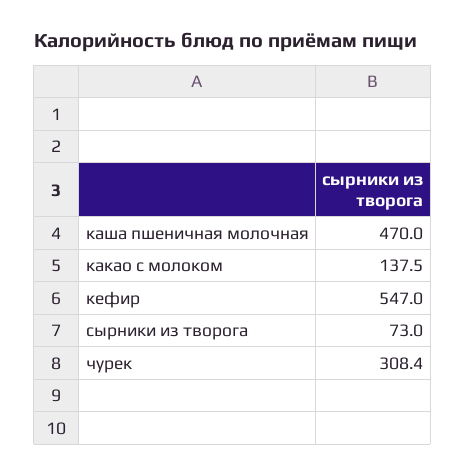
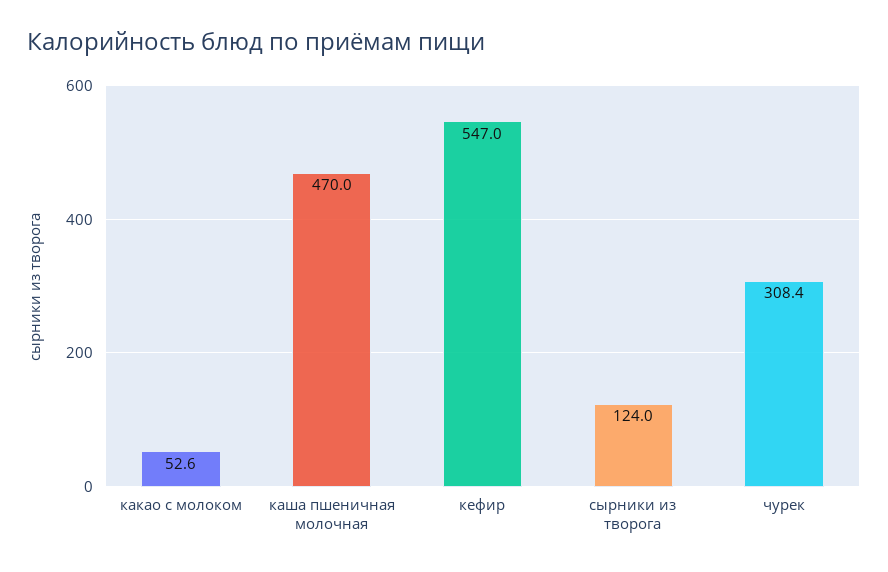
  {
    "каша пшеничная молочная": 470,
-   "какао с молоком": 137.5,
+   "какао с молоком": 52.6,
    "кефир": 547,
-   "сырники из творога": 73,
+   "сырники из творога": 124,
    "чурек": 308.4
  }

